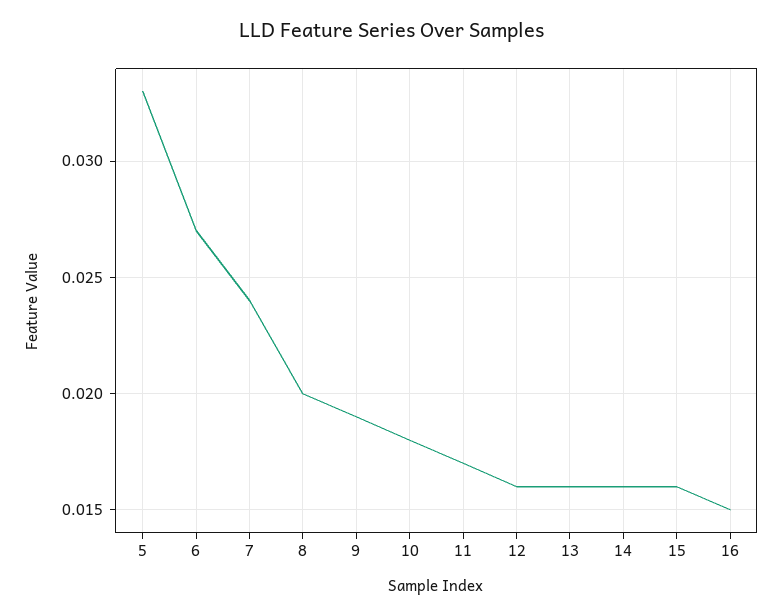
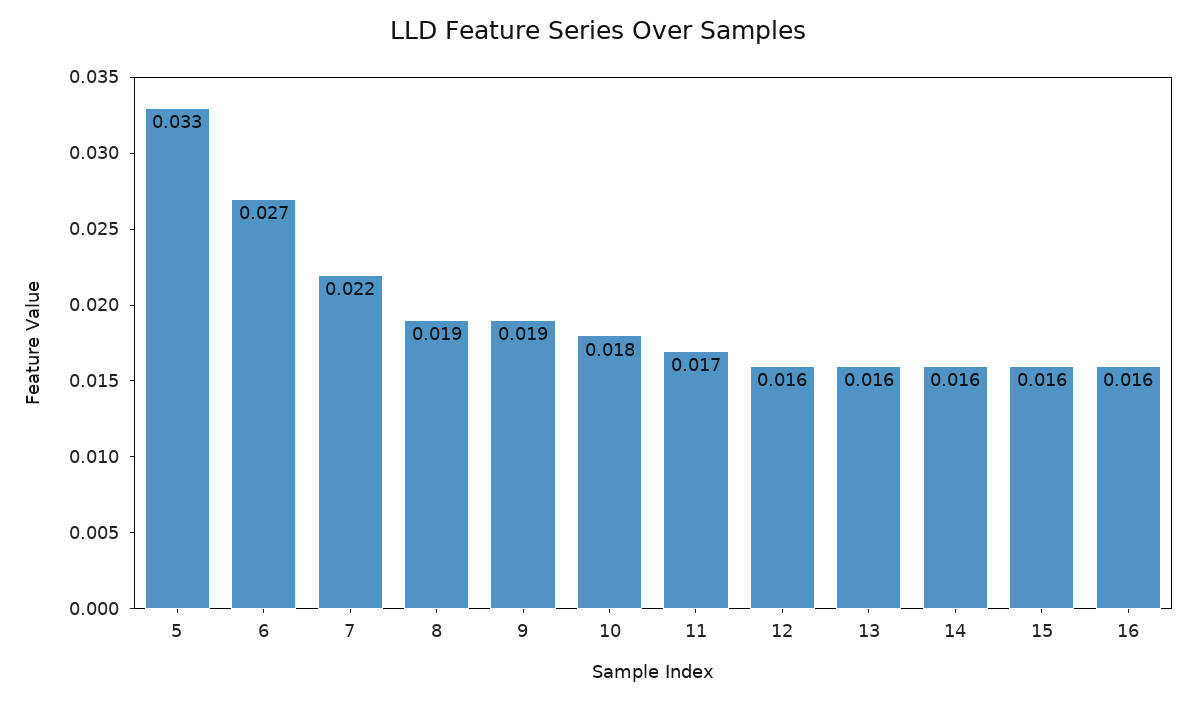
  {
    "5": 0.033,
    "6": 0.027,
-   "7": 0.024,
+   "7": 0.022,
-   "8": 0.02,
+   "8": 0.019,
    "9": 0.019,
    "10": 0.018,
    "11": 0.017,
    "12": 0.016,
    "13": 0.016,
    "14": 0.016,
    "15": 0.016,
-   "16": 0.015
+   "16": 0.016
  }

